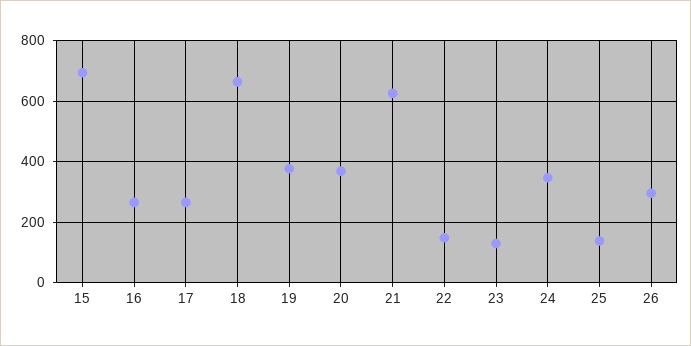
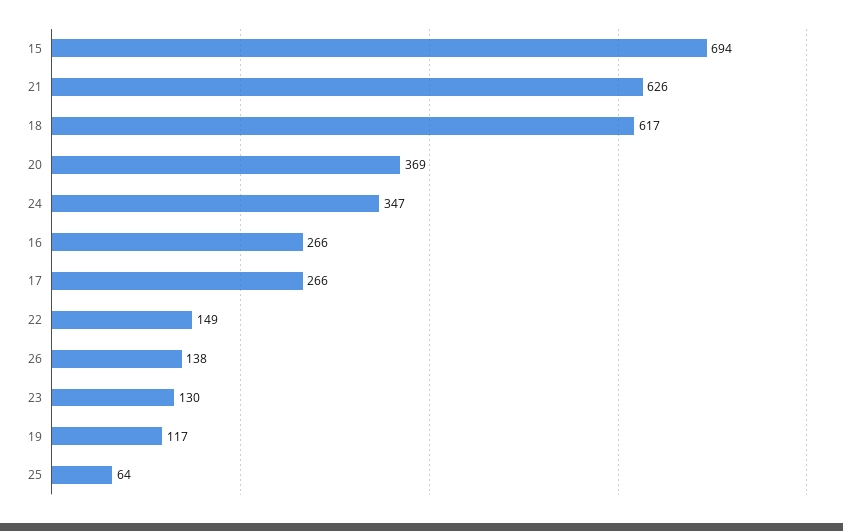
  {
    "15": 694,
    "16": 266,
    "17": 266,
-   "18": 660,
+   "18": 617,
-   "19": 380,
+   "19": 117,
    "20": 369,
    "21": 626,
    "22": 149,
    "23": 130,
    "24": 347,
-   "25": 140,
+   "25": 64,
-   "26": 300
+   "26": 138
  }

